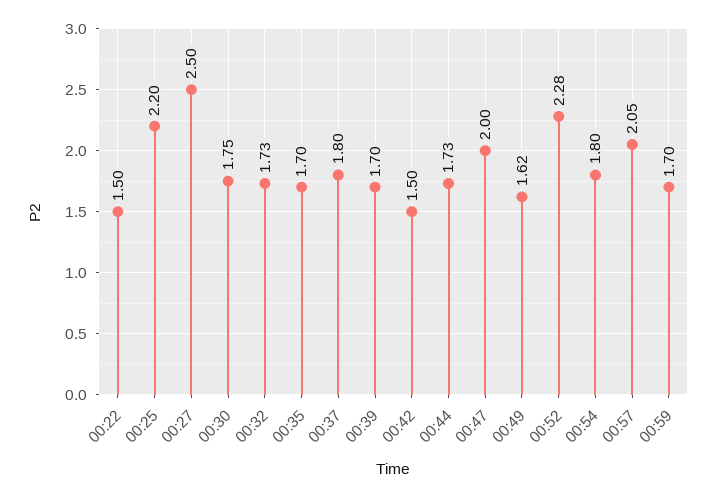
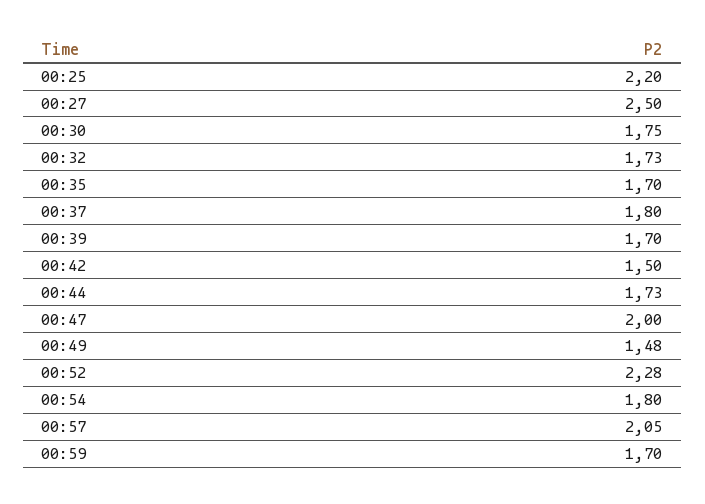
  {
-   "00:22": 1.5,
    "00:25": 2.2,
    "00:27": 2.5,
    "00:30": 1.75,
    "00:32": 1.73,
    "00:35": 1.7,
    "00:37": 1.8,
    "00:39": 1.7,
    "00:42": 1.5,
    "00:44": 1.73,
    "00:47": 2,
-   "00:49": 1.62,
+   "00:49": 1.48,
    "00:52": 2.28,
    "00:54": 1.8,
    "00:57": 2.05,
    "00:59": 1.7
  }

